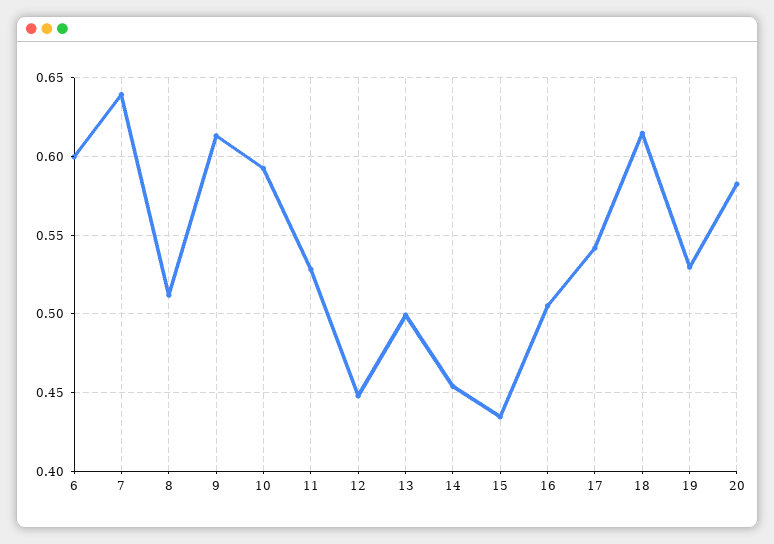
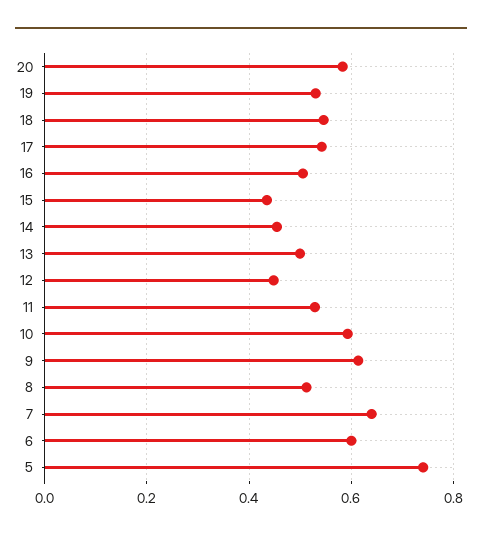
  {
    "6": 0.6,
    "7": 0.64,
    "8": 0.51,
    "9": 0.615,
    "10": 0.595,
    "11": 0.53,
    "12": 0.45,
    "13": 0.5,
    "14": 0.455,
    "15": 0.435,
    "16": 0.505,
    "17": 0.54,
-   "18": 0.615,
+   "18": 0.54,
    "19": 0.53,
-   "20": 0.585
+   "20": 0.585,
+   "5": 0.74
  }

